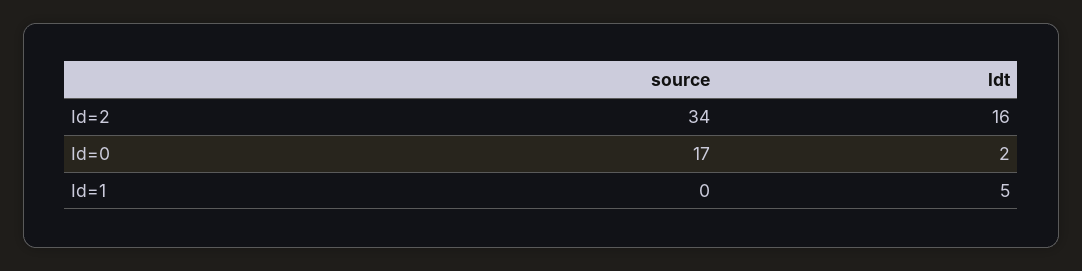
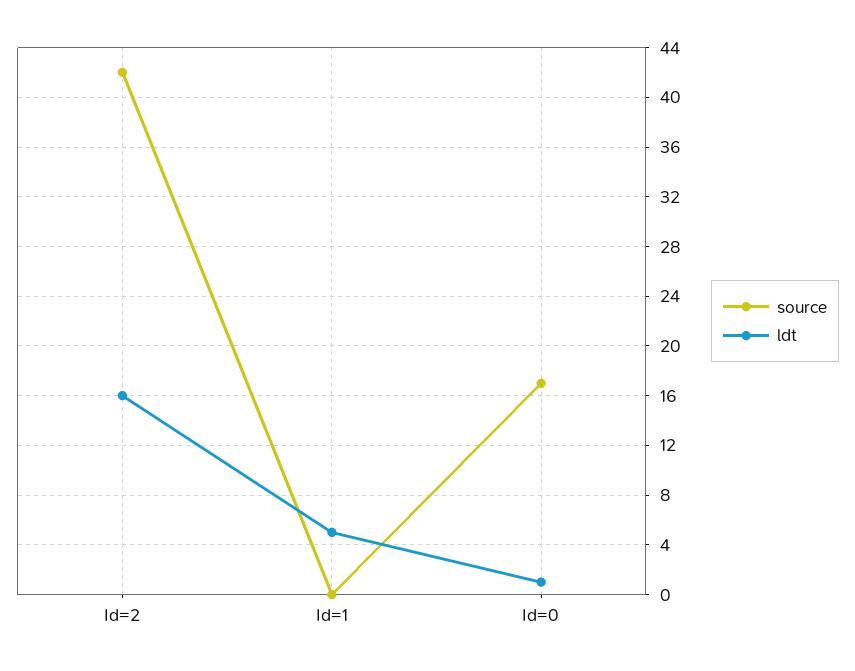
  {
    "source": {
-     "Id=2": 34,
+     "Id=2": 42,
      "Id=0": 17,
      "Id=1": 0
    },
    "ldt": {
      "Id=2": 16,
-     "Id=0": 2,
+     "Id=0": 1,
      "Id=1": 5
    }
  }

